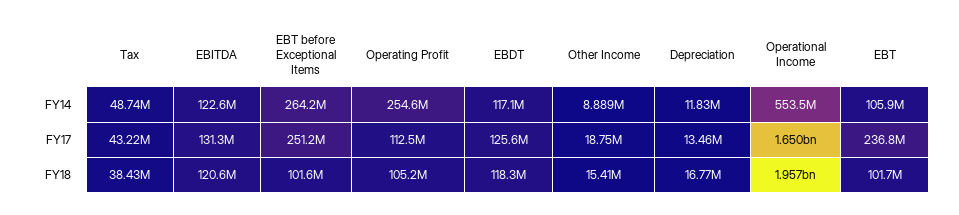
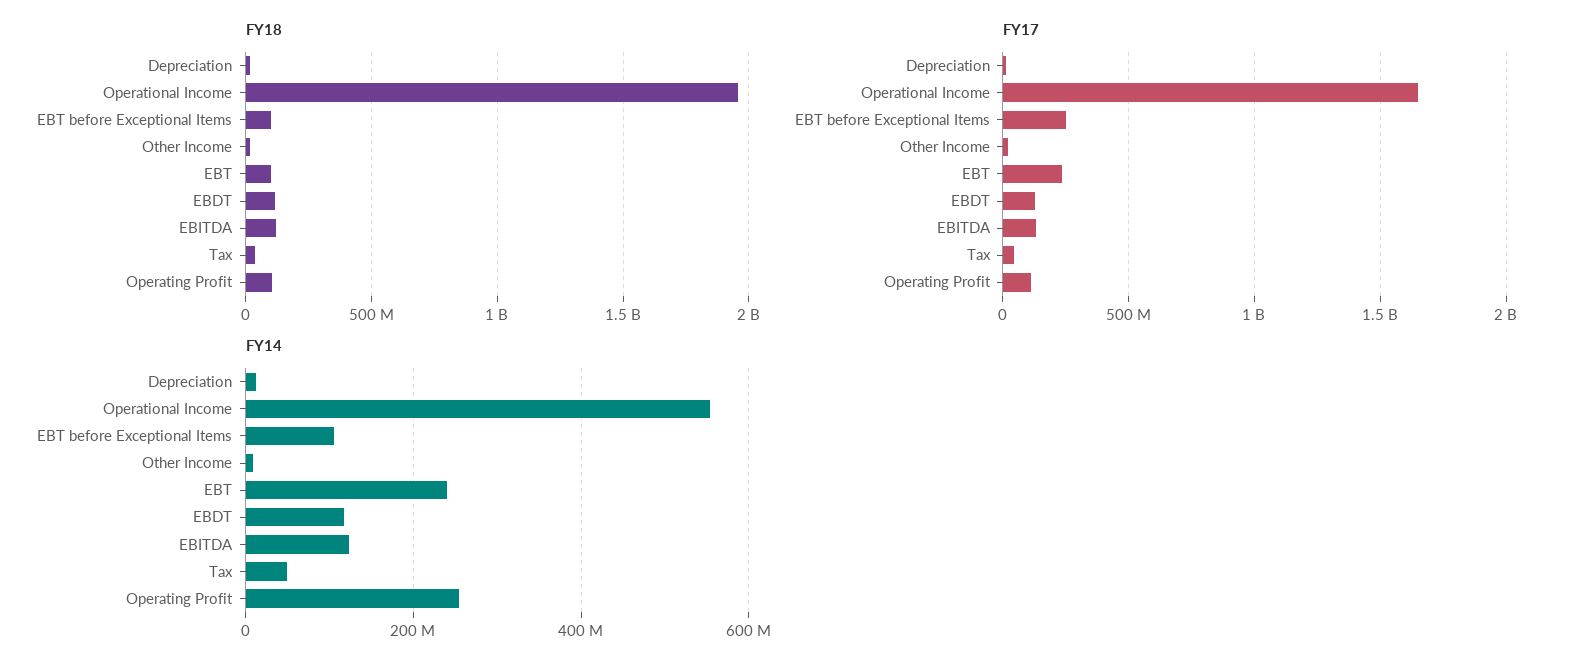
  {
    "FY14": {
      "Tax": 48740000,
      "EBITDA": 122600000,
-     "EBT before Exceptional Items": 264200000,
+     "EBT before Exceptional Items": 100000000,
      "Operating Profit": 254600000,
      "EBDT": 117100000,
      "Other Income": 8889000,
      "Depreciation": 11830000,
      "Operational Income": 553500000,
-     "EBT": 105900000
+     "EBT": 240000000
    },
    "FY17": {
      "Tax": 43220000,
      "EBITDA": 131300000,
      "EBT before Exceptional Items": 251200000,
      "Operating Profit": 112500000,
      "EBDT": 125600000,
      "Other Income": 18750000,
      "Depreciation": 13460000,
      "Operational Income": 1650000000,
      "EBT": 236800000
    },
    "FY18": {
      "Tax": 38430000,
      "EBITDA": 120600000,
      "EBT before Exceptional Items": 101600000,
      "Operating Profit": 105200000,
      "EBDT": 118300000,
      "Other Income": 15410000,
      "Depreciation": 16770000,
      "Operational Income": 1957000000,
      "EBT": 101700000
    }
  }

